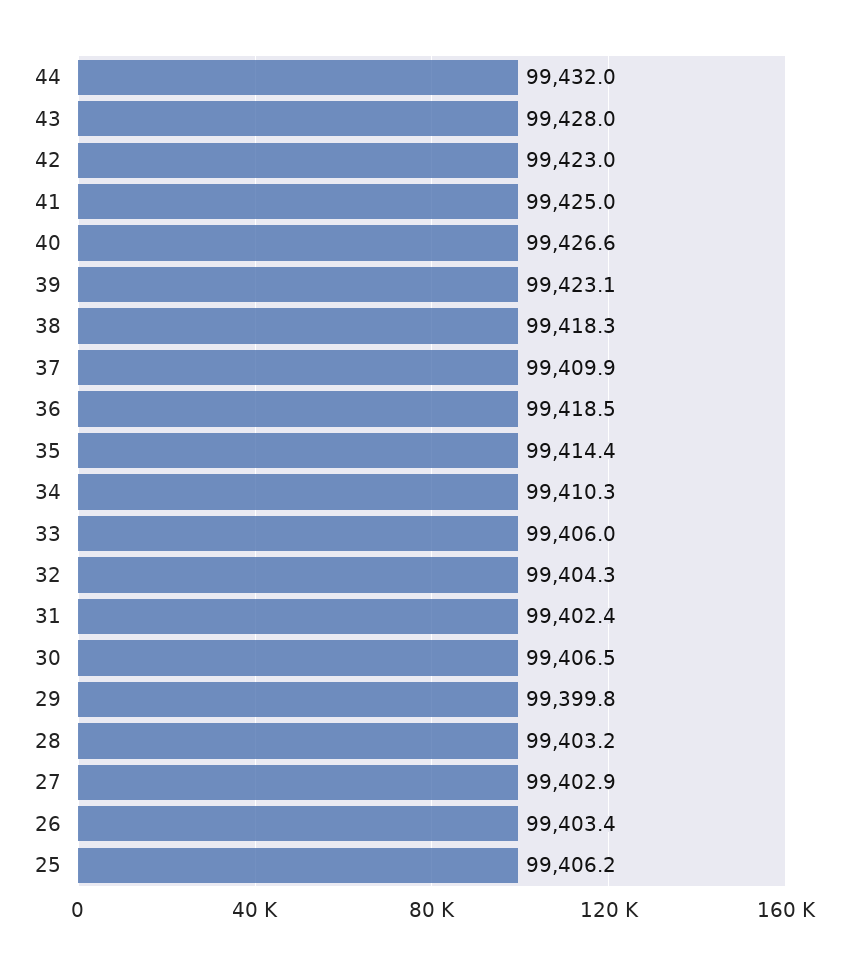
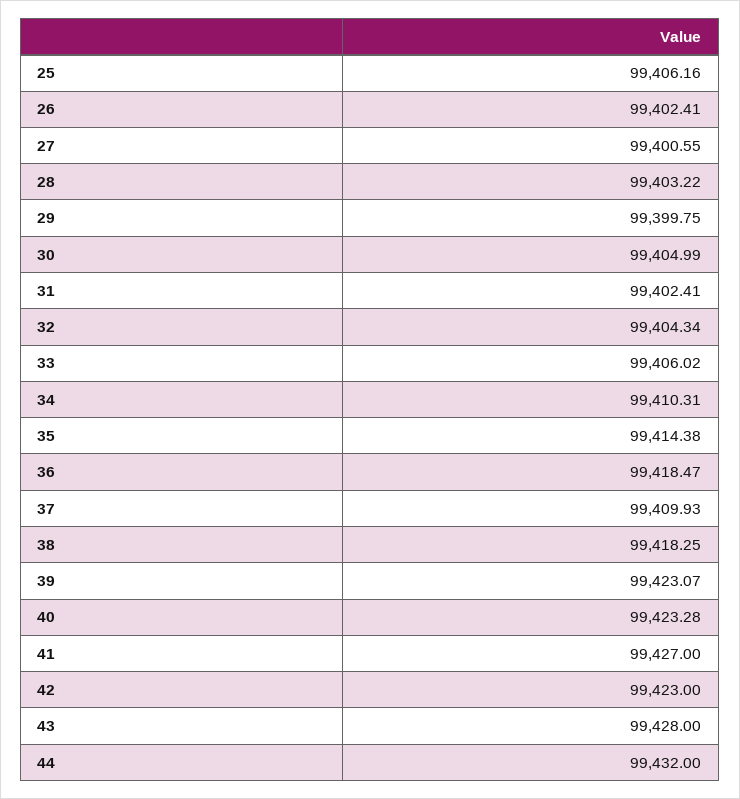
  {
    "44": 99432,
    "43": 99428,
    "42": 99423,
-   "41": 99425,
+   "41": 99427,
-   "40": 99426.6,
+   "40": 99423.28,
    "39": 99423.07,
    "38": 99418.25,
    "37": 99409.93,
    "36": 99418.47,
    "35": 99414.38,
    "34": 99410.31,
    "33": 99406.02,
    "32": 99404.34,
    "31": 99402.41,
-   "30": 99406.5,
+   "30": 99404.99,
    "29": 99399.75,
    "28": 99403.22,
-   "27": 99402.9,
+   "27": 99400.55,
-   "26": 99403.4,
+   "26": 99402.41,
    "25": 99406.16
  }

